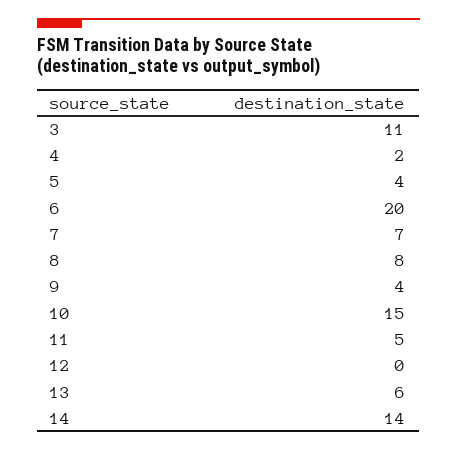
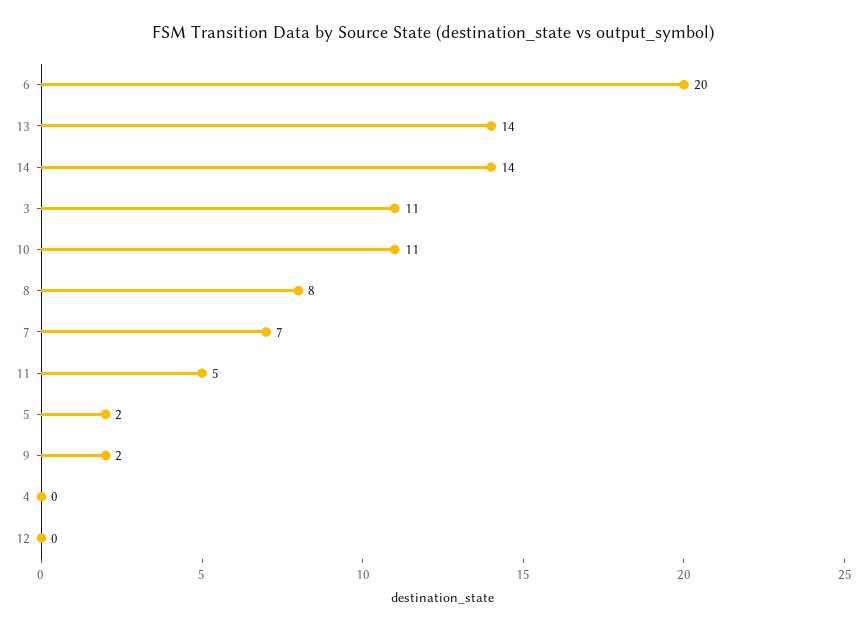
  {
    "3": 11,
-   "4": 2,
+   "4": 0,
-   "5": 4,
+   "5": 2,
    "6": 20,
    "7": 7,
    "8": 8,
-   "9": 4,
+   "9": 2,
-   "10": 15,
+   "10": 11,
    "11": 5,
    "12": 0,
-   "13": 6,
+   "13": 14,
    "14": 14
  }

